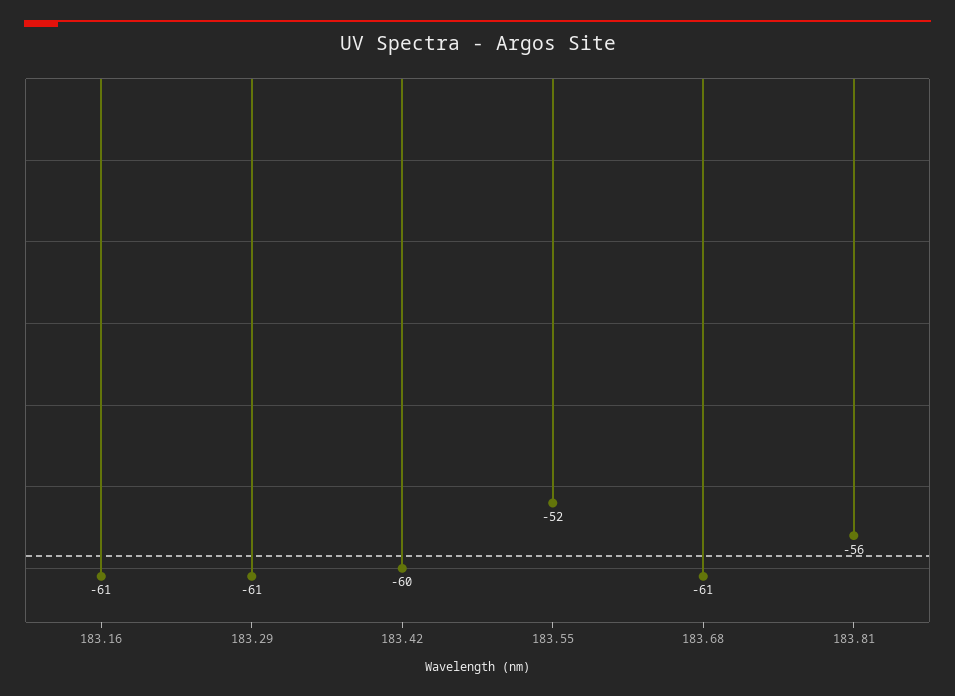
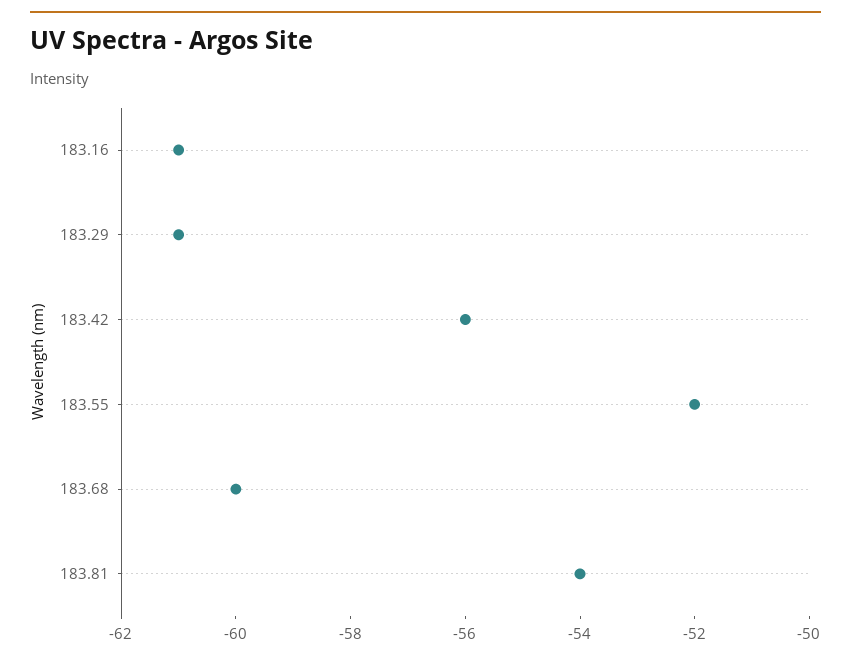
  {
    "183.16": -61,
    "183.29": -61,
-   "183.42": -60,
+   "183.42": -56,
    "183.55": -52,
-   "183.68": -61,
+   "183.68": -60,
-   "183.81": -56
+   "183.81": -54
  }

